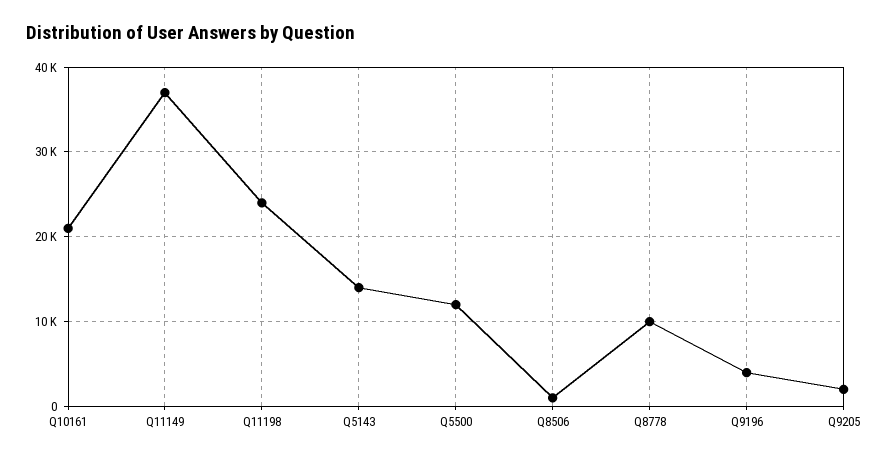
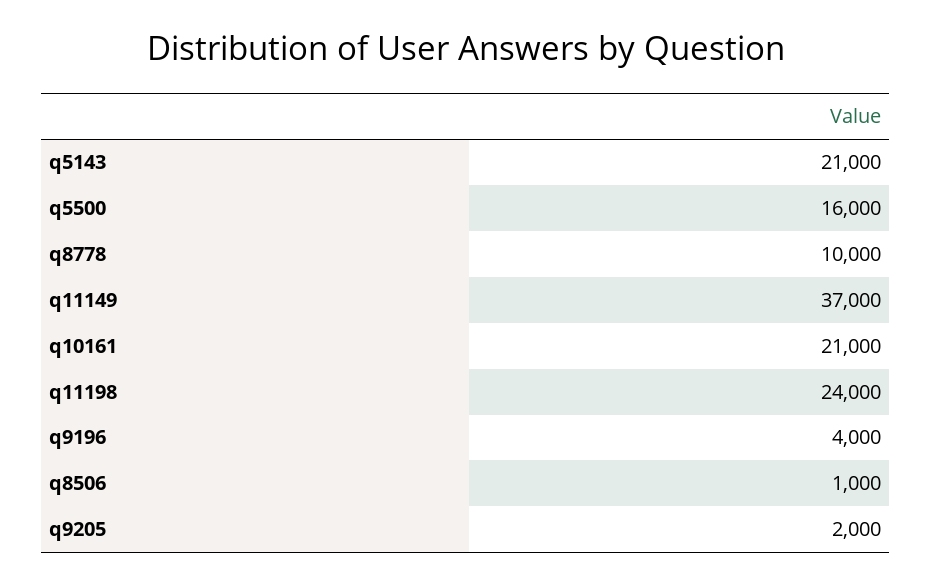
  {
    "Q10161": 21000,
    "Q11149": 37000,
    "Q11198": 24000,
-   "Q5143": 14000,
+   "Q5143": 21000,
-   "Q5500": 12000,
+   "Q5500": 16000,
    "Q8506": 1000,
    "Q8778": 10000,
    "Q9196": 4000,
    "Q9205": 2000
  }

